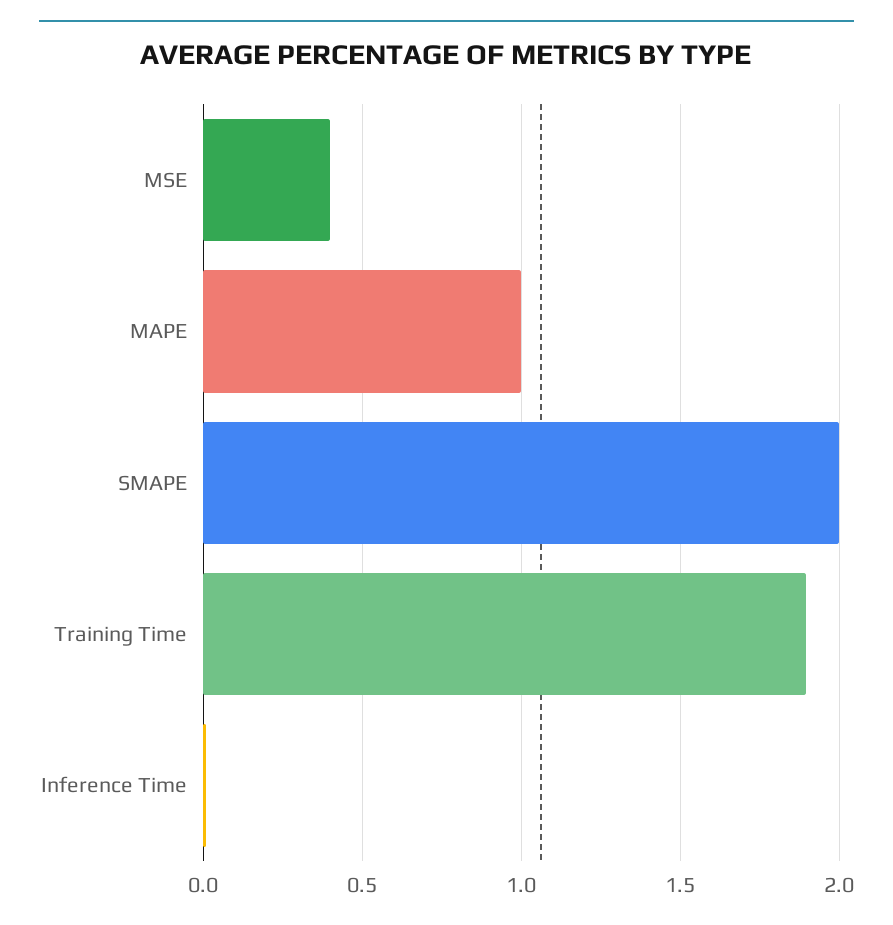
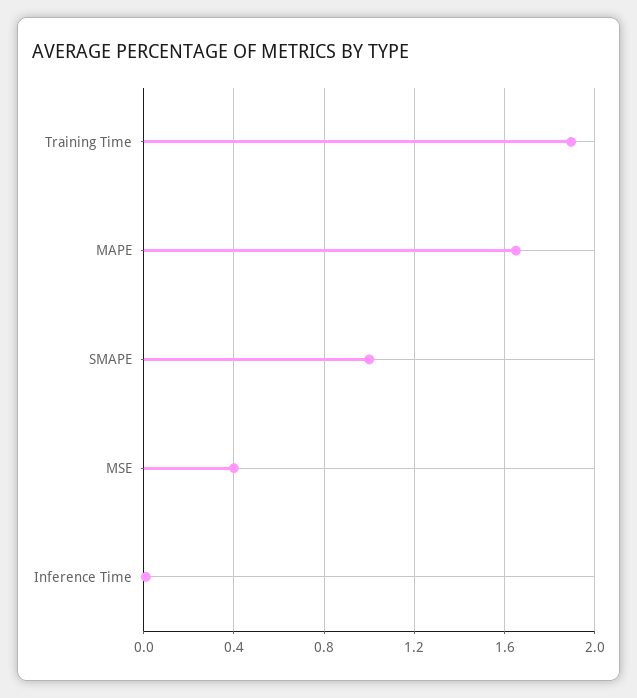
  {
    "MSE": 0.4,
-   "MAPE": 1,
+   "MAPE": 1.65,
-   "SMAPE": 2,
+   "SMAPE": 1,
    "Training Time": 1.9,
    "Inference Time": 0
  }

